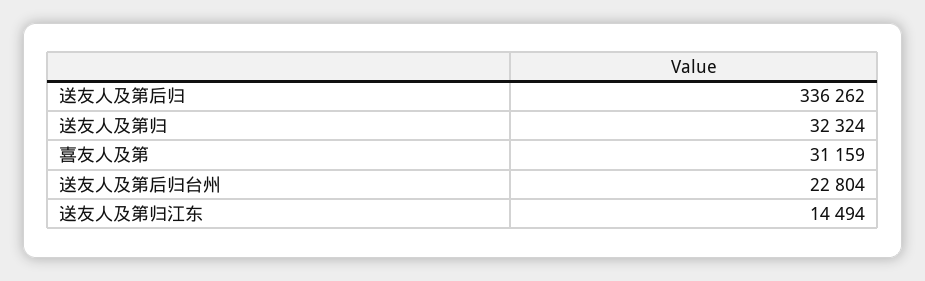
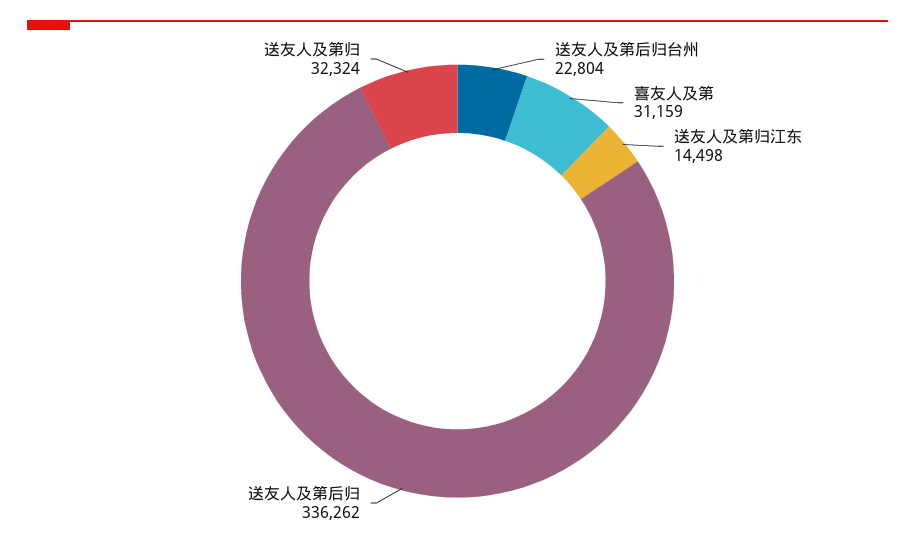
  {
    "送友人及第后归": 336262,
    "送友人及第归": 32324,
    "喜友人及第": 31159,
    "送友人及第后归台州": 22804,
-   "送友人及第归江东": 14494
+   "送友人及第归江东": 14498
  }

